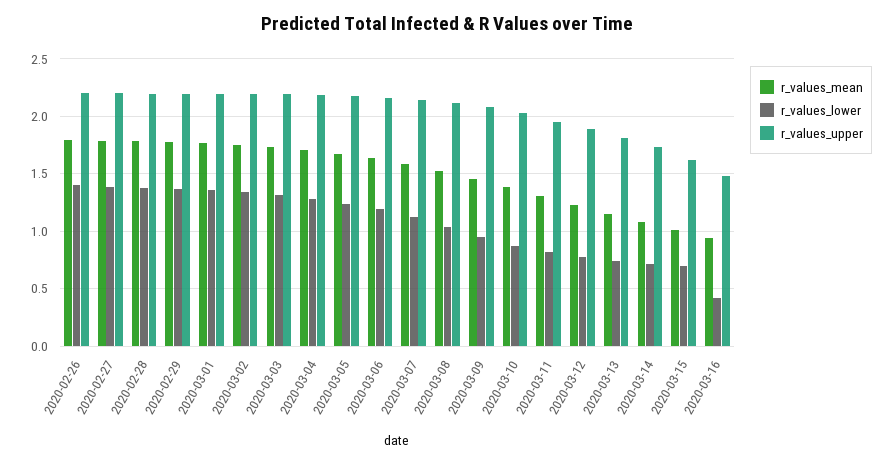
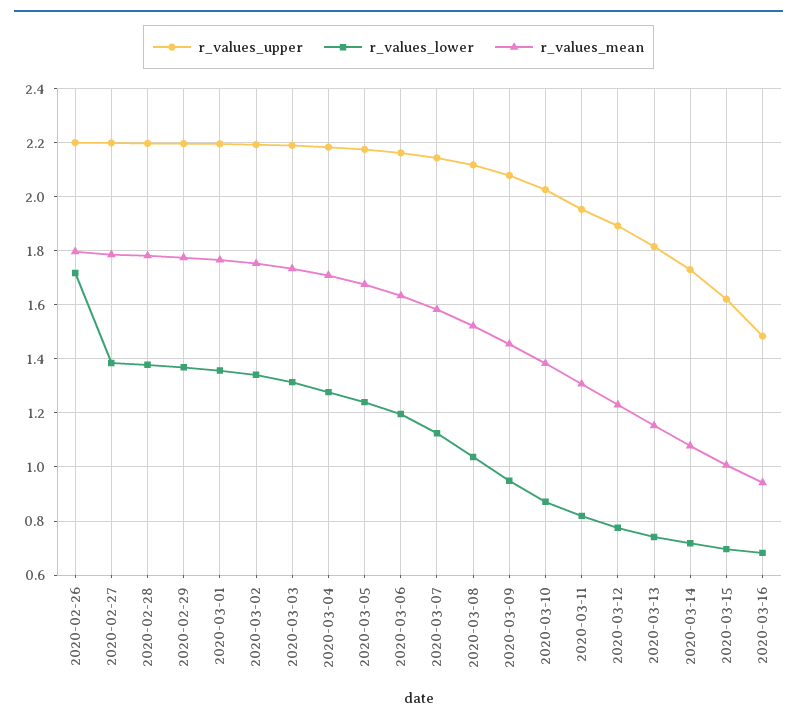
  {
    "r_values_mean": {
      "2020-02-26": 1.8,
      "2020-02-27": 1.775,
      "2020-02-28": 1.775,
      "2020-02-29": 1.775,
      "2020-03-01": 1.775,
      "2020-03-02": 1.75,
      "2020-03-03": 1.725,
      "2020-03-04": 1.7,
      "2020-03-05": 1.675,
      "2020-03-06": 1.625,
      "2020-03-07": 1.575,
      "2020-03-08": 1.525,
      "2020-03-09": 1.45,
      "2020-03-10": 1.375,
      "2020-03-11": 1.3,
      "2020-03-12": 1.225,
      "2020-03-13": 1.15,
      "2020-03-14": 1.075,
      "2020-03-15": 1,
      "2020-03-16": 0.95
    },
    "r_values_lower": {
-     "2020-02-26": 1.4,
+     "2020-02-26": 1.725,
      "2020-02-27": 1.375,
      "2020-02-28": 1.375,
      "2020-02-29": 1.375,
      "2020-03-01": 1.35,
      "2020-03-02": 1.35,
      "2020-03-03": 1.325,
      "2020-03-04": 1.275,
      "2020-03-05": 1.25,
      "2020-03-06": 1.2,
      "2020-03-07": 1.125,
      "2020-03-08": 1.025,
      "2020-03-09": 0.95,
      "2020-03-10": 0.875,
      "2020-03-11": 0.825,
      "2020-03-12": 0.775,
      "2020-03-13": 0.75,
      "2020-03-14": 0.725,
      "2020-03-15": 0.7,
-     "2020-03-16": 0.4
+     "2020-03-16": 0.675
    },
    "r_values_upper": {
      "2020-02-26": 2.2,
      "2020-02-27": 2.2,
      "2020-02-28": 2.2,
      "2020-02-29": 2.2,
      "2020-03-01": 2.2,
      "2020-03-02": 2.2,
      "2020-03-03": 2.2,
      "2020-03-04": 2.175,
      "2020-03-05": 2.175,
      "2020-03-06": 2.15,
      "2020-03-07": 2.15,
      "2020-03-08": 2.125,
      "2020-03-09": 2.075,
      "2020-03-10": 2.025,
      "2020-03-11": 1.95,
      "2020-03-12": 1.9,
      "2020-03-13": 1.825,
      "2020-03-14": 1.725,
      "2020-03-15": 1.625,
      "2020-03-16": 1.475
    }
  }

